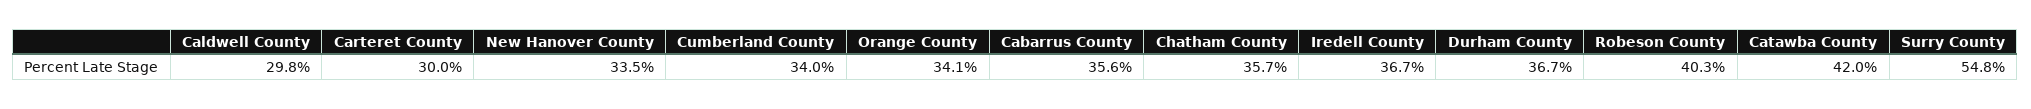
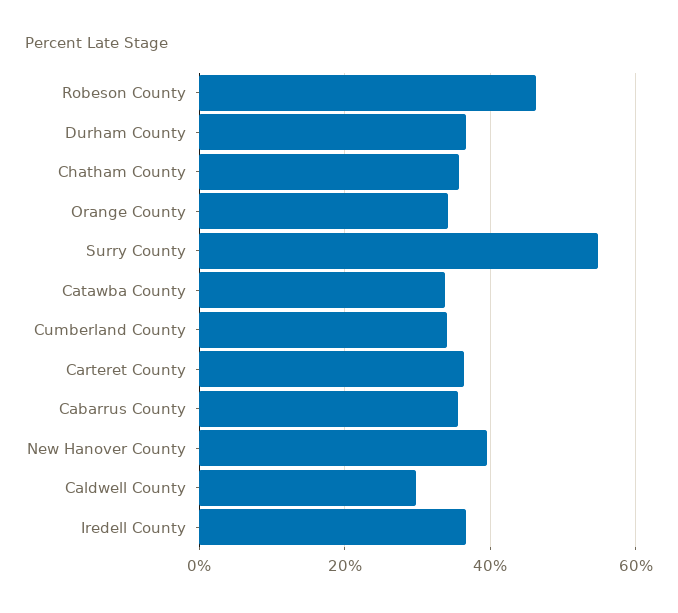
  {
    "Caldwell County": 29.8,
-   "Carteret County": 30,
+   "Carteret County": 36,
-   "New Hanover County": 33.5,
+   "New Hanover County": 40,
    "Cumberland County": 34,
    "Orange County": 34.1,
    "Cabarrus County": 35.6,
    "Chatham County": 35.7,
    "Iredell County": 36.7,
    "Durham County": 36.7,
-   "Robeson County": 40.3,
+   "Robeson County": 46,
-   "Catawba County": 42,
+   "Catawba County": 34,
    "Surry County": 54.8
  }

